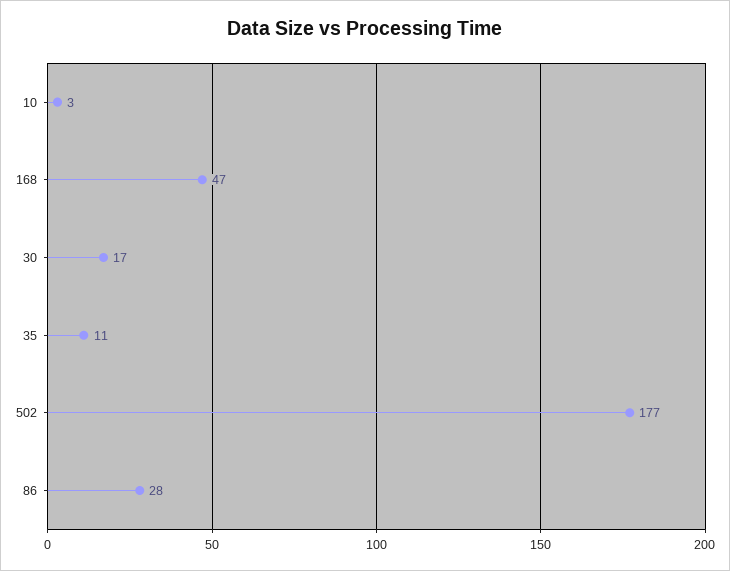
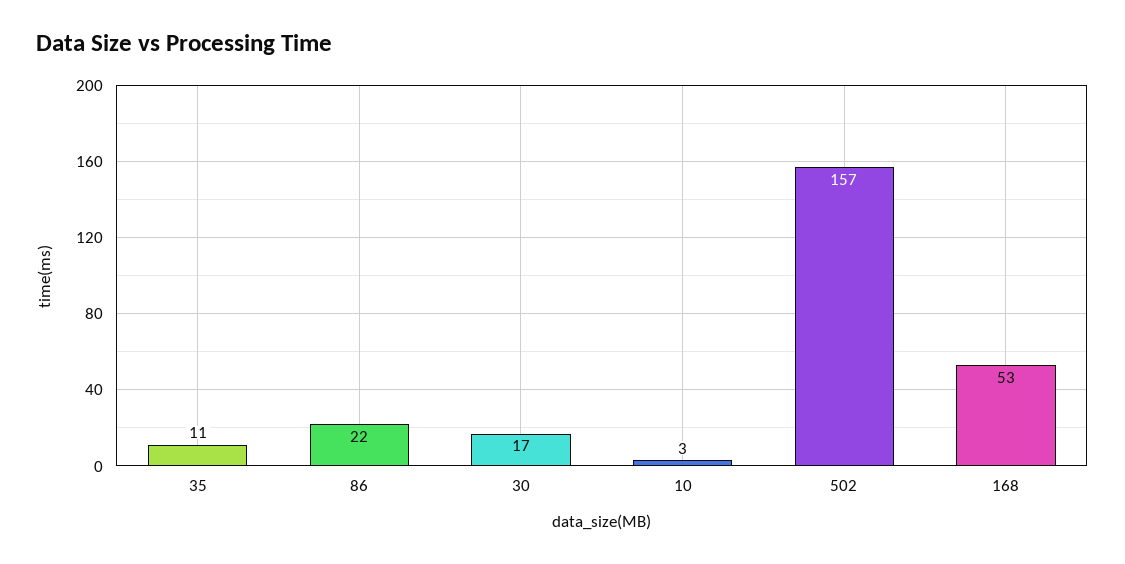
  {
    "10": 3,
-   "168": 47,
+   "168": 53,
    "30": 17,
    "35": 11,
-   "502": 177,
+   "502": 157,
-   "86": 28
+   "86": 22
  }

